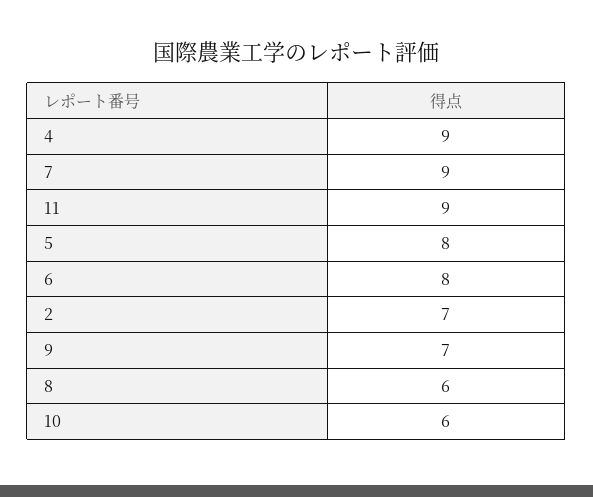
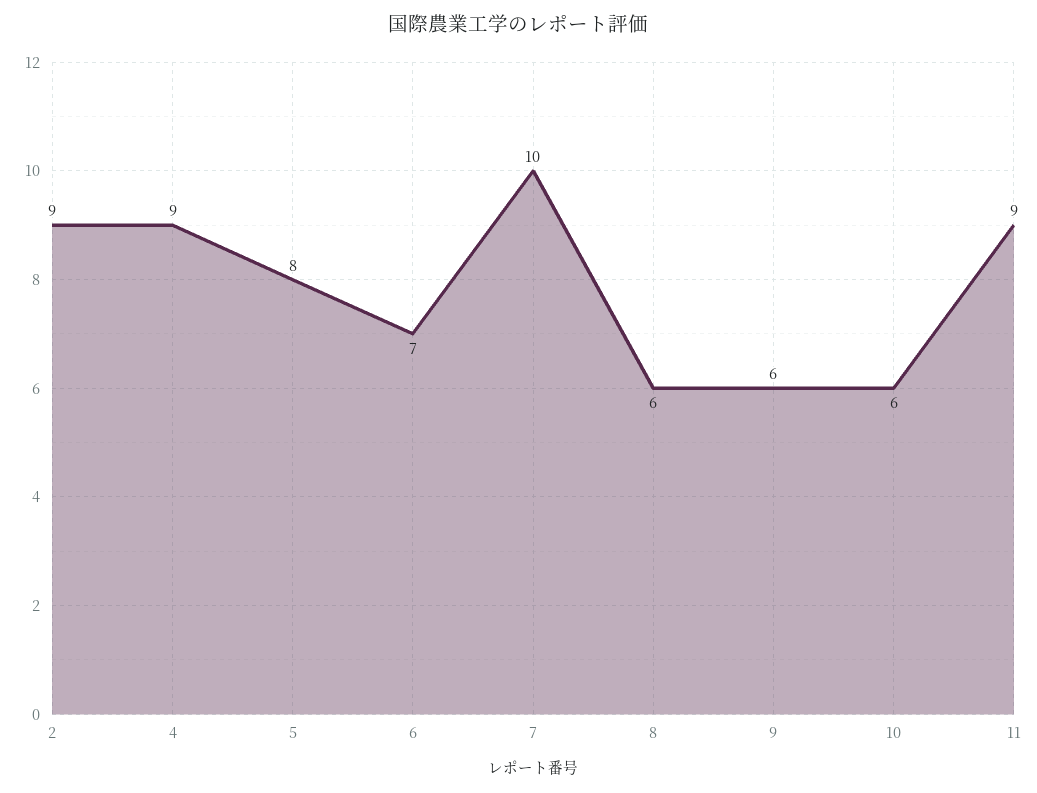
  {
    "4": 9,
-   "7": 9,
+   "7": 10,
    "11": 9,
    "5": 8,
-   "6": 8,
+   "6": 7,
-   "2": 7,
+   "2": 9,
-   "9": 7,
+   "9": 6,
    "8": 6,
    "10": 6
  }

